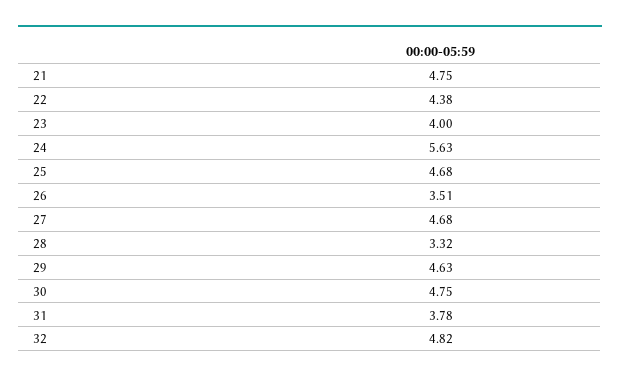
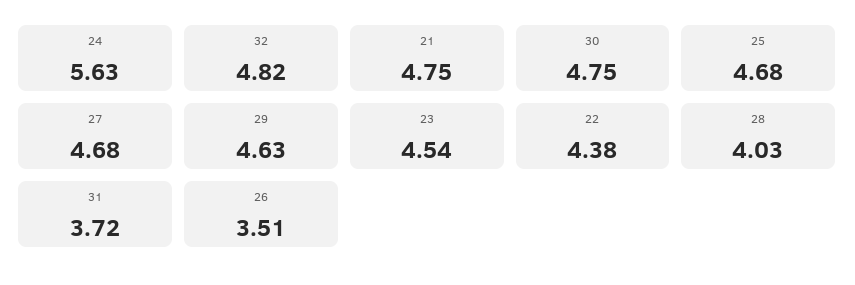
  {
    "21": 4.75,
    "22": 4.38,
-   "23": 4,
+   "23": 4.54,
    "24": 5.63,
    "25": 4.68,
    "26": 3.51,
    "27": 4.68,
-   "28": 3.32,
+   "28": 4.03,
    "29": 4.63,
    "30": 4.75,
-   "31": 3.78,
+   "31": 3.72,
    "32": 4.82
  }

